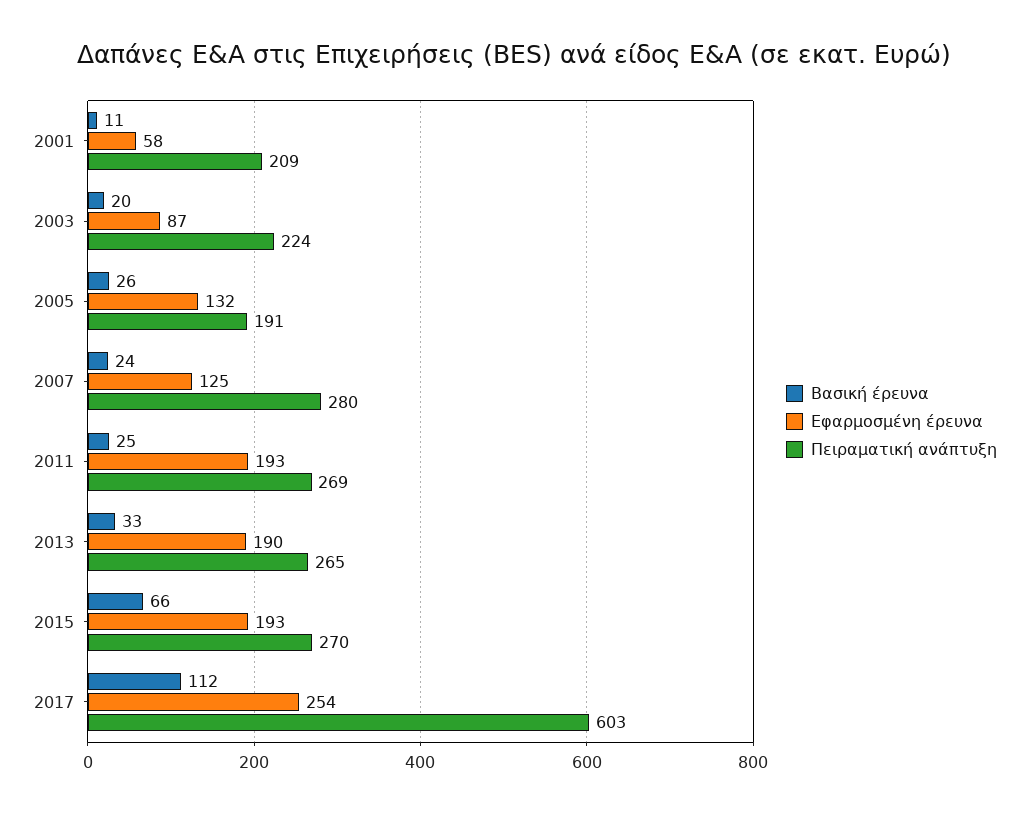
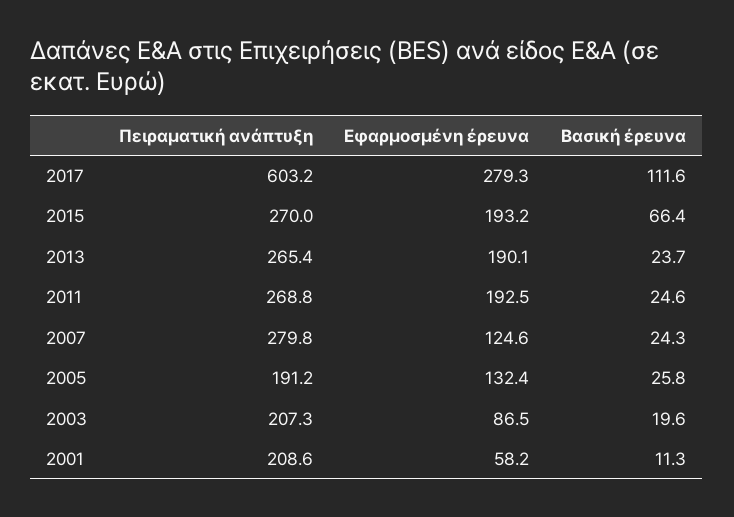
  {
    "Βασική έρευνα": {
      "2001": 11.3,
      "2003": 19.6,
      "2005": 25.8,
      "2007": 24.3,
      "2011": 24.6,
-     "2013": 33,
+     "2013": 23.7,
      "2015": 66.4,
      "2017": 111.6
    },
    "Εφαρμοσμένη έρευνα": {
      "2001": 58.2,
      "2003": 86.5,
      "2005": 132.4,
      "2007": 124.6,
      "2011": 192.5,
      "2013": 190.1,
      "2015": 193.2,
-     "2017": 254
+     "2017": 279.3
    },
    "Πειραματική ανάπτυξη": {
      "2001": 208.6,
-     "2003": 224,
+     "2003": 207.3,
      "2005": 191.2,
      "2007": 279.8,
      "2011": 268.8,
      "2013": 265.4,
      "2015": 270,
      "2017": 603.2
    }
  }

